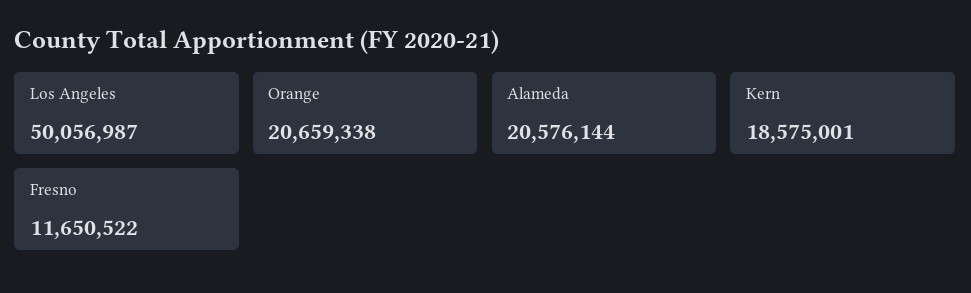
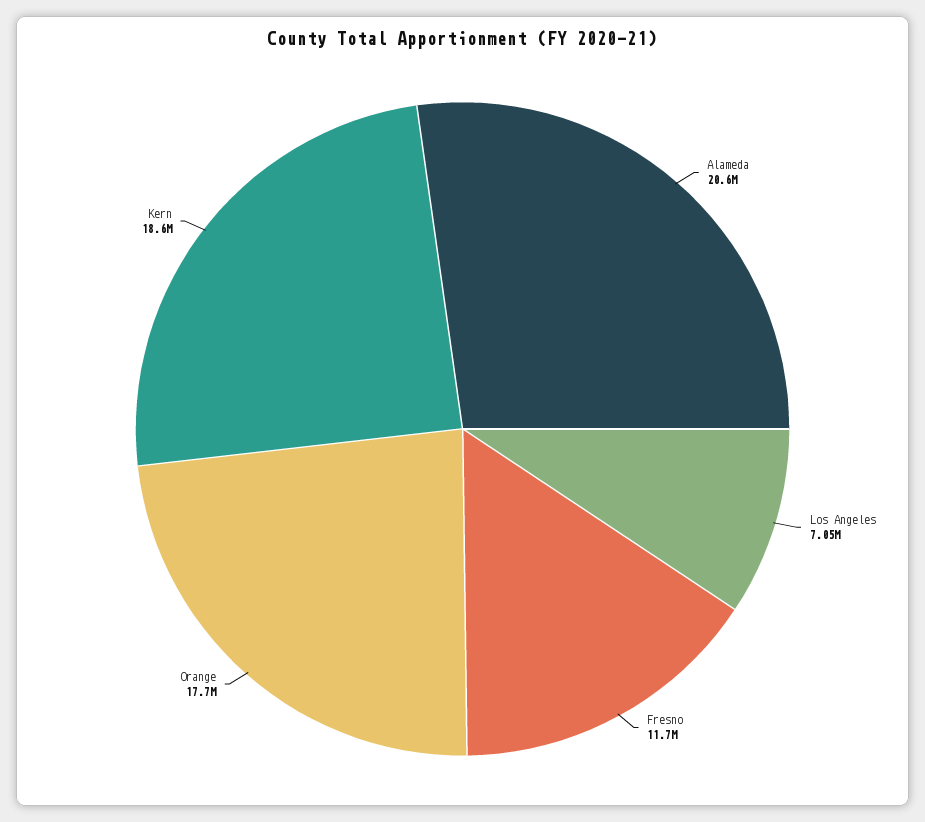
  {
-   "Los Angeles": 50056987,
+   "Los Angeles": 7050000,
-   "Orange": 20659338,
+   "Orange": 17700000,
    "Alameda": 20576144,
    "Kern": 18575001,
    "Fresno": 11650522
  }

